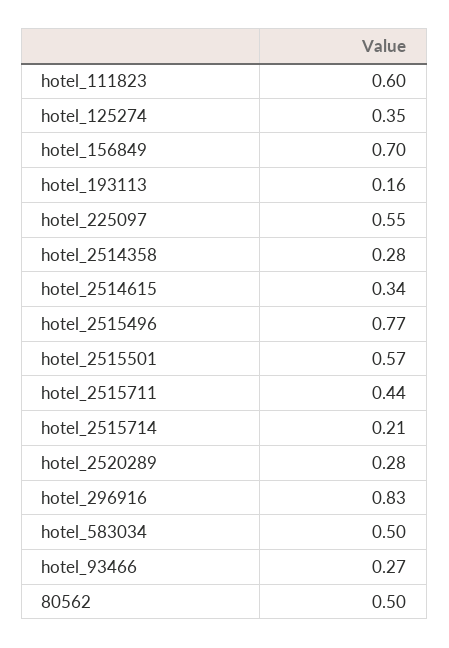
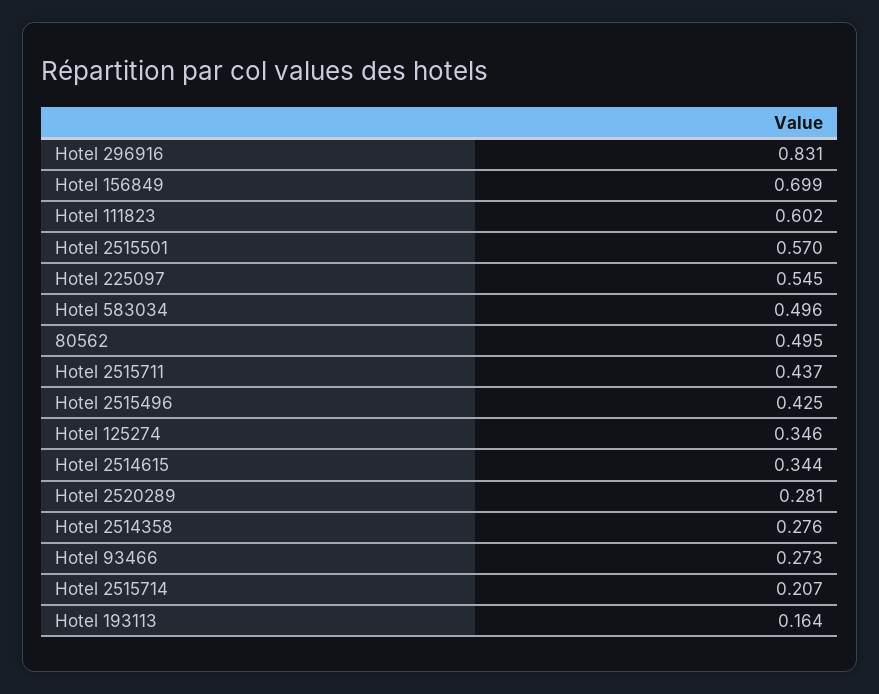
  {
    "hotel_111823": 0.602,
    "hotel_125274": 0.346,
    "hotel_156849": 0.699,
    "hotel_193113": 0.164,
    "hotel_225097": 0.545,
    "hotel_2514358": 0.276,
    "hotel_2514615": 0.344,
-   "hotel_2515496": 0.77,
+   "hotel_2515496": 0.425,
    "hotel_2515501": 0.57,
    "hotel_2515711": 0.437,
    "hotel_2515714": 0.207,
    "hotel_2520289": 0.281,
    "hotel_296916": 0.831,
    "hotel_583034": 0.496,
    "hotel_93466": 0.273,
    "80562": 0.495
  }

